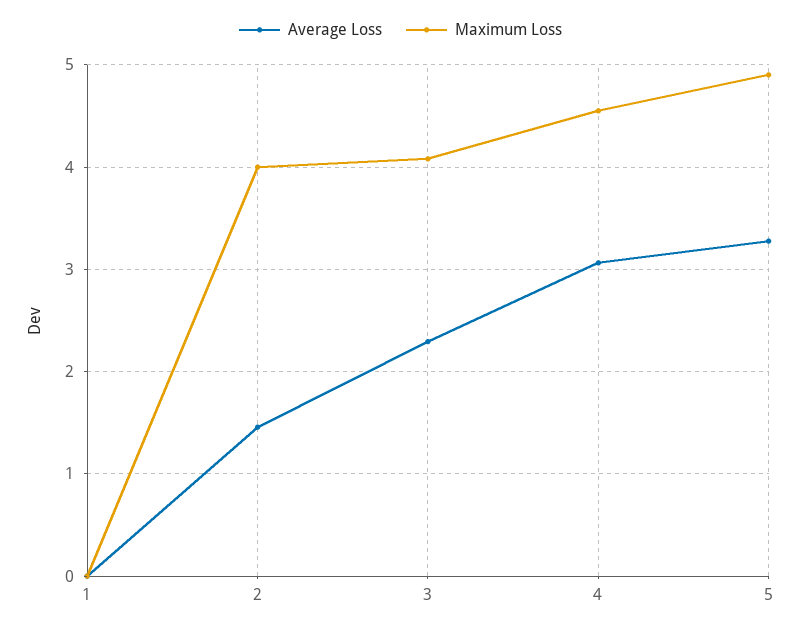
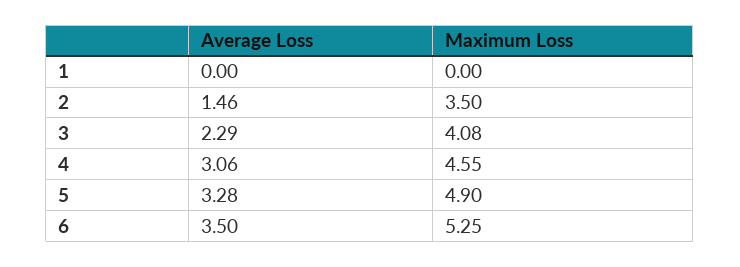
  {
    "Average Loss": {
      "1": 0,
      "2": 1.46,
      "3": 2.29,
      "4": 3.06,
-     "5": 3.28
+     "5": 3.28,
+     "6": 3.5
    },
    "Maximum Loss": {
      "1": 0,
-     "2": 4,
+     "2": 3.5,
      "3": 4.08,
      "4": 4.55,
-     "5": 4.9
+     "5": 4.9,
+     "6": 5.25
    }
  }

